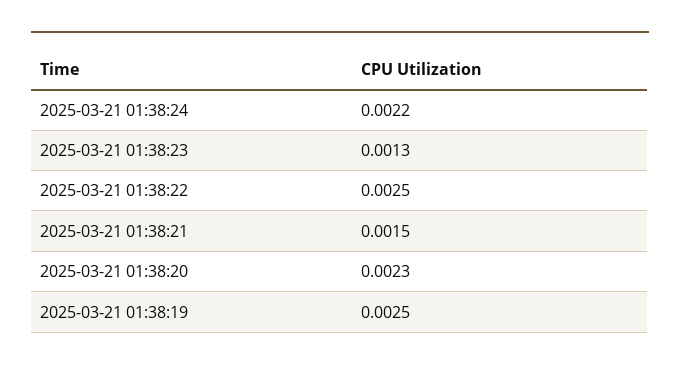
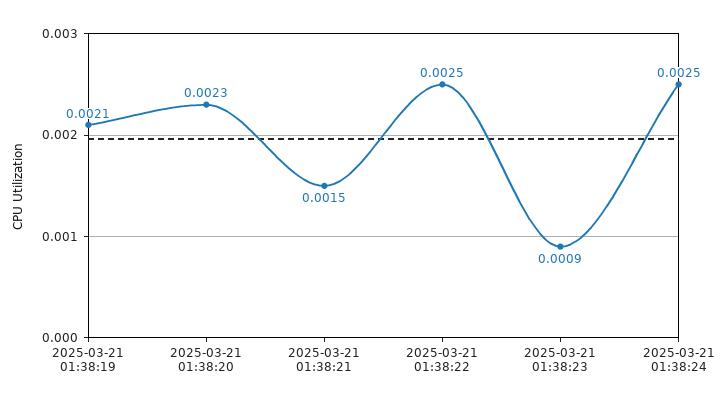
  {
-   "2025-03-21 01:38:24": 0.0022,
+   "2025-03-21 01:38:24": 0.0025,
-   "2025-03-21 01:38:23": 0.0013,
+   "2025-03-21 01:38:23": 0.0009,
    "2025-03-21 01:38:22": 0.0025,
    "2025-03-21 01:38:21": 0.0015,
    "2025-03-21 01:38:20": 0.0023,
-   "2025-03-21 01:38:19": 0.0025
+   "2025-03-21 01:38:19": 0.0021
  }

